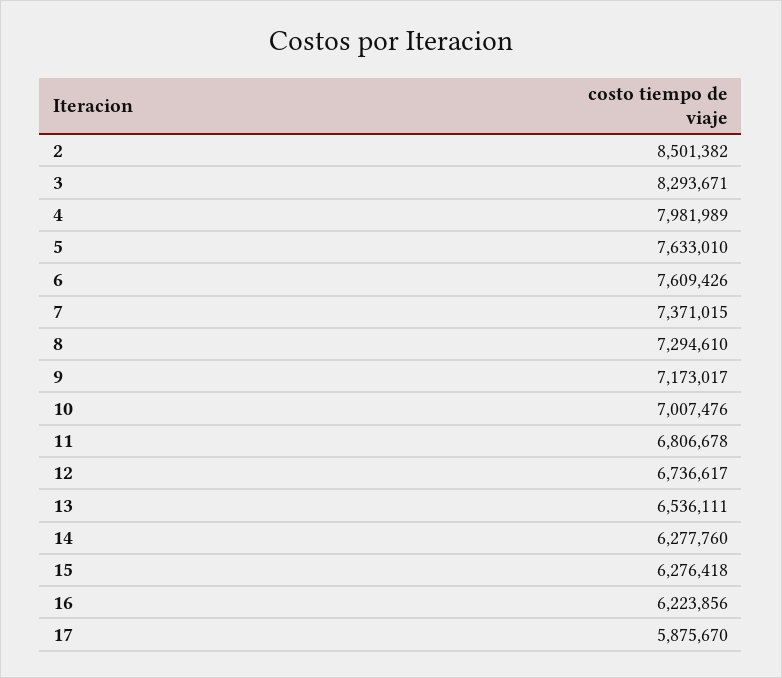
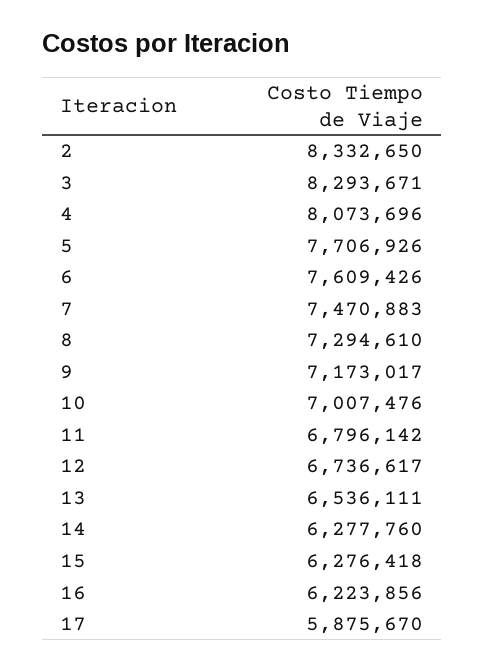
  {
-   "2": 8501382,
+   "2": 8332650,
    "3": 8293671,
-   "4": 7981989,
+   "4": 8073696,
-   "5": 7633010,
+   "5": 7706926,
    "6": 7609426,
-   "7": 7371015,
+   "7": 7470883,
    "8": 7294610,
    "9": 7173017,
    "10": 7007476,
-   "11": 6806678,
+   "11": 6796142,
    "12": 6736617,
    "13": 6536111,
    "14": 6277760,
    "15": 6276418,
    "16": 6223856,
    "17": 5875670
  }

